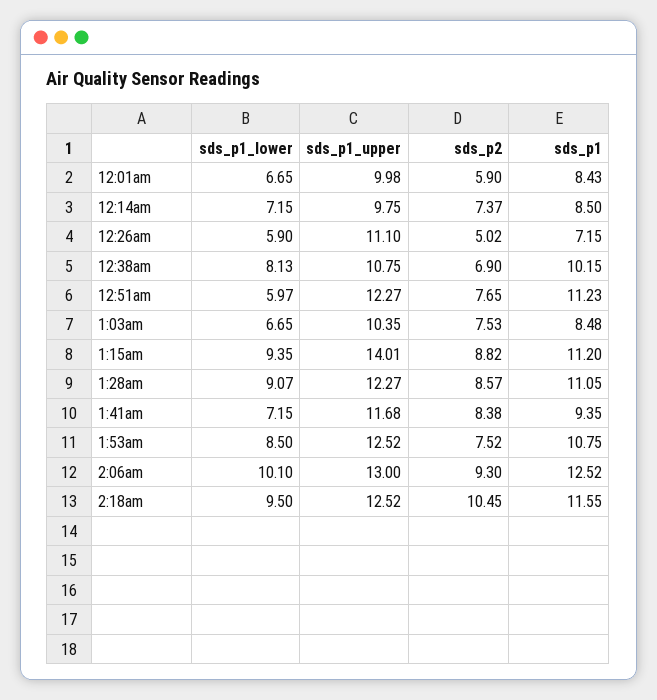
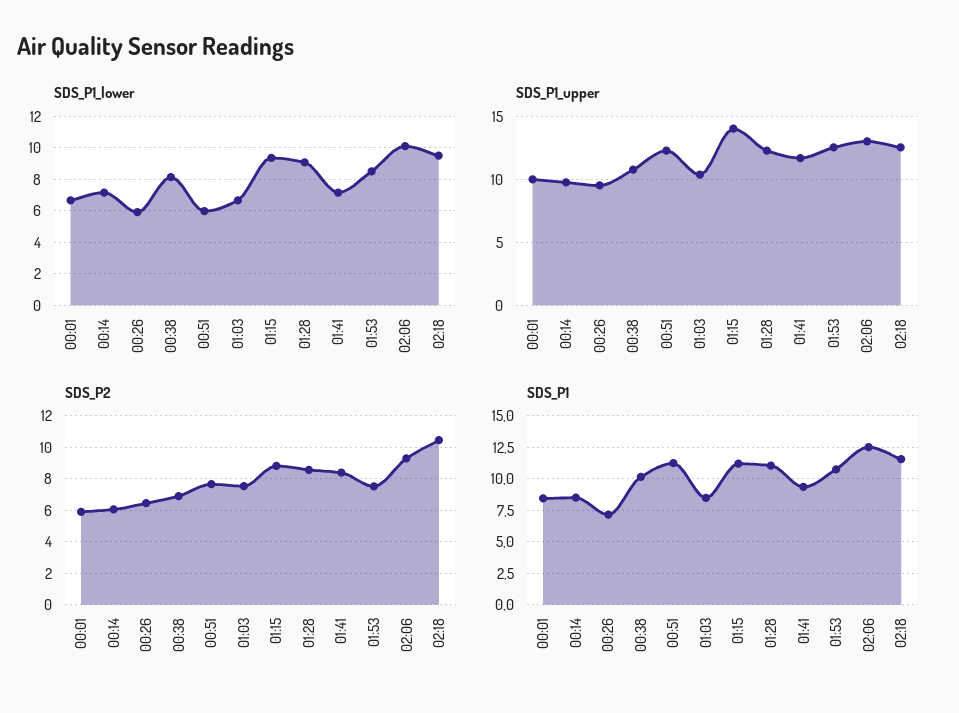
  {
    "sds_p1_lower": {
      "12:01am": 6.65,
      "12:14am": 7.15,
      "12:26am": 5.9,
      "12:38am": 8.13,
      "12:51am": 5.97,
      "1:03am": 6.65,
      "1:15am": 9.35,
      "1:28am": 9.07,
      "1:41am": 7.15,
      "1:53am": 8.5,
      "2:06am": 10.1,
      "2:18am": 9.5
    },
    "sds_p1_upper": {
      "12:01am": 9.98,
      "12:14am": 9.75,
-     "12:26am": 11.1,
+     "12:26am": 9.5,
      "12:38am": 10.75,
      "12:51am": 12.27,
      "1:03am": 10.35,
      "1:15am": 14.01,
      "1:28am": 12.27,
      "1:41am": 11.68,
      "1:53am": 12.52,
      "2:06am": 13,
      "2:18am": 12.52
    },
    "sds_p2": {
      "12:01am": 5.9,
-     "12:14am": 7.37,
+     "12:14am": 6,
-     "12:26am": 5.02,
+     "12:26am": 6.5,
      "12:38am": 6.9,
      "12:51am": 7.65,
      "1:03am": 7.53,
      "1:15am": 8.82,
      "1:28am": 8.57,
      "1:41am": 8.38,
      "1:53am": 7.52,
      "2:06am": 9.3,
      "2:18am": 10.45
    },
    "sds_p1": {
      "12:01am": 8.43,
      "12:14am": 8.5,
      "12:26am": 7.15,
      "12:38am": 10.15,
      "12:51am": 11.23,
      "1:03am": 8.48,
      "1:15am": 11.2,
      "1:28am": 11.05,
      "1:41am": 9.35,
      "1:53am": 10.75,
      "2:06am": 12.52,
      "2:18am": 11.55
    }
  }

